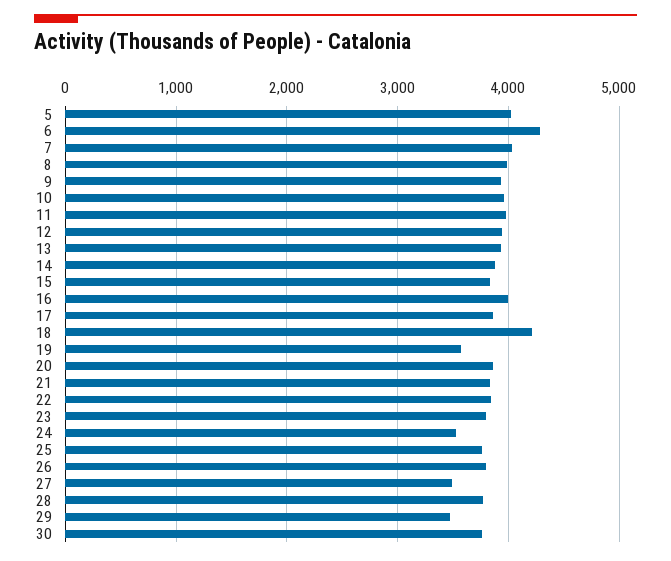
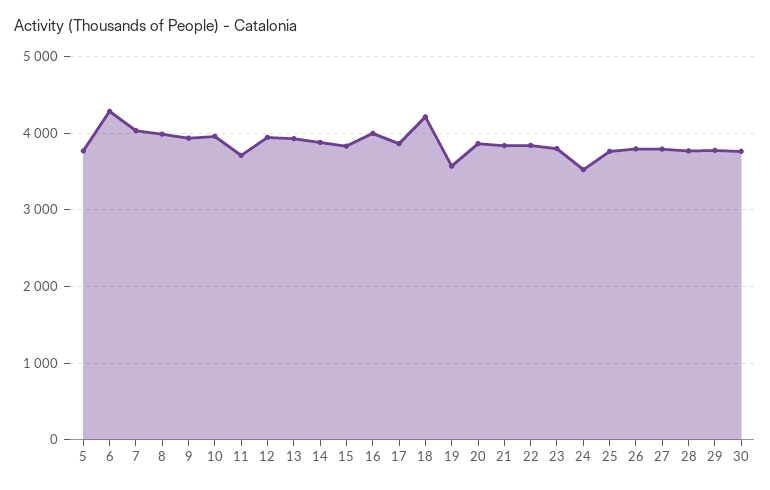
  {
-   "5": 4000,
+   "5": 3800,
    "6": 4300,
    "7": 4000,
    "8": 4000,
    "9": 3900,
    "10": 4000,
-   "11": 4000,
+   "11": 3700,
    "12": 3900,
    "13": 3900,
    "14": 3900,
    "15": 3800,
    "16": 4000,
    "17": 3900,
    "18": 4200,
    "19": 3600,
    "20": 3900,
    "21": 3800,
    "22": 3800,
    "23": 3800,
    "24": 3500,
    "25": 3800,
    "26": 3800,
-   "27": 3500,
+   "27": 3800,
    "28": 3800,
-   "29": 3500,
+   "29": 3800,
    "30": 3800
  }

